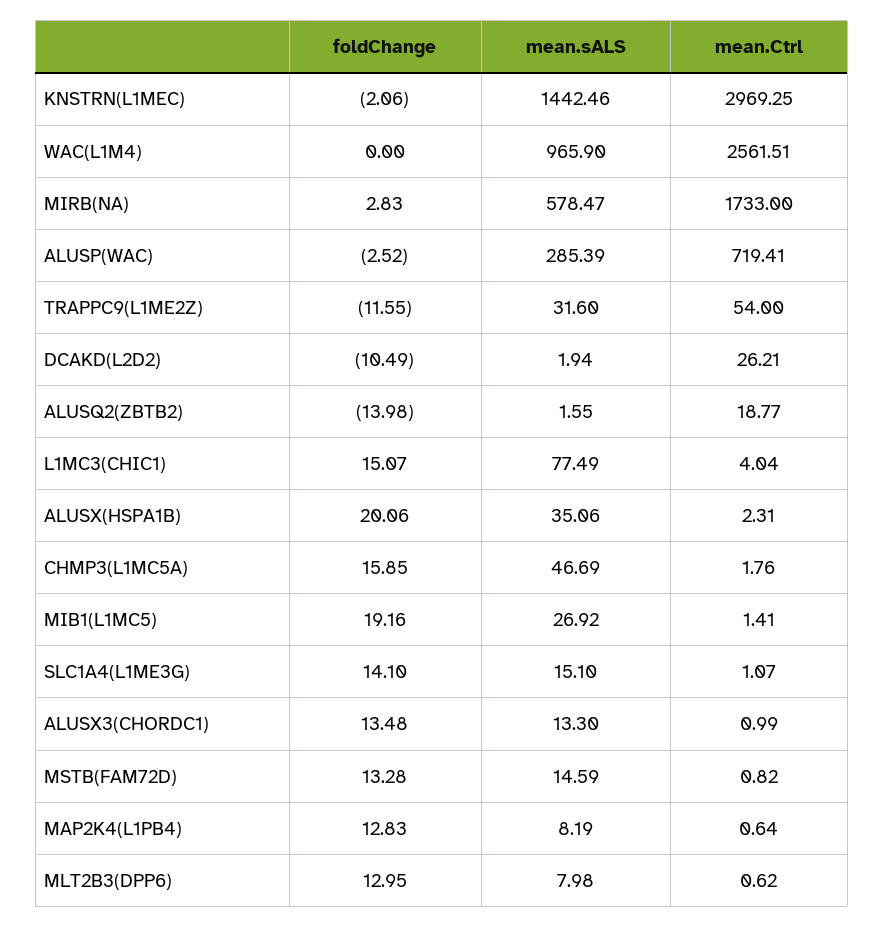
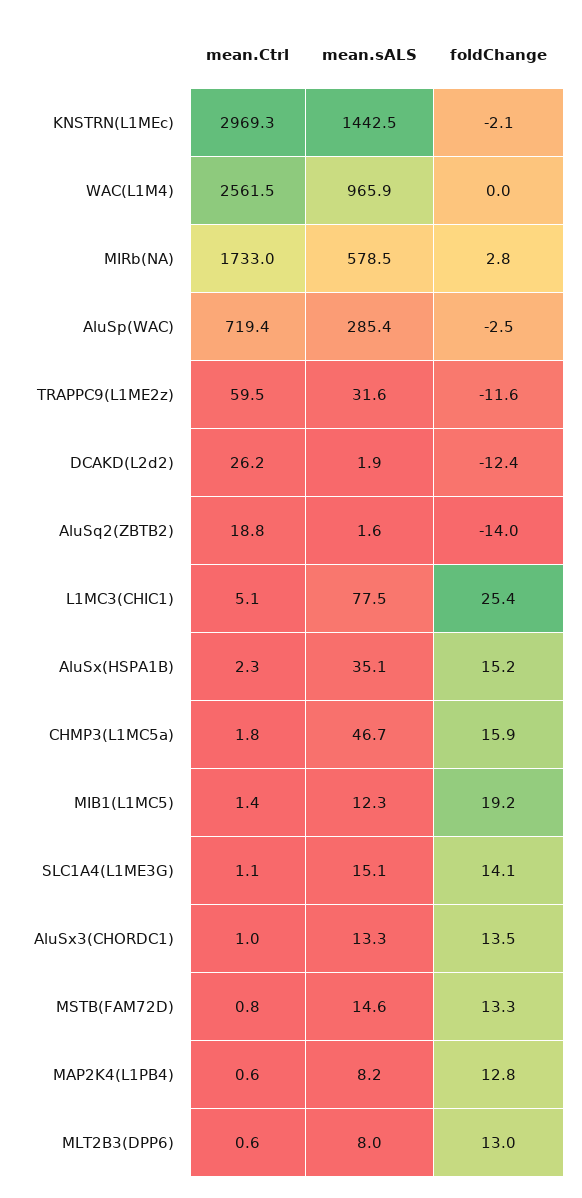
  {
    "foldChange": {
      "KNSTRN(L1MEC)": -2.06,
      "WAC(L1M4)": 0,
      "MIRB(NA)": 2.83,
      "ALUSP(WAC)": -2.52,
      "TRAPPC9(L1ME2Z)": -11.55,
-     "DCAKD(L2D2)": -10.49,
+     "DCAKD(L2D2)": -12.4,
      "ALUSQ2(ZBTB2)": -13.98,
-     "L1MC3(CHIC1)": 15.07,
+     "L1MC3(CHIC1)": 25.4,
-     "ALUSX(HSPA1B)": 20.06,
+     "ALUSX(HSPA1B)": 15.2,
      "CHMP3(L1MC5A)": 15.85,
      "MIB1(L1MC5)": 19.16,
      "SLC1A4(L1ME3G)": 14.1,
      "ALUSX3(CHORDC1)": 13.48,
      "MSTB(FAM72D)": 13.28,
      "MAP2K4(L1PB4)": 12.83,
      "MLT2B3(DPP6)": 12.95
    },
    "mean.sALS": {
      "KNSTRN(L1MEC)": 1442.46,
      "WAC(L1M4)": 965.9,
      "MIRB(NA)": 578.47,
      "ALUSP(WAC)": 285.39,
      "TRAPPC9(L1ME2Z)": 31.6,
      "DCAKD(L2D2)": 1.94,
      "ALUSQ2(ZBTB2)": 1.55,
      "L1MC3(CHIC1)": 77.49,
      "ALUSX(HSPA1B)": 35.06,
      "CHMP3(L1MC5A)": 46.69,
-     "MIB1(L1MC5)": 26.92,
+     "MIB1(L1MC5)": 12.3,
      "SLC1A4(L1ME3G)": 15.1,
      "ALUSX3(CHORDC1)": 13.3,
      "MSTB(FAM72D)": 14.59,
      "MAP2K4(L1PB4)": 8.19,
      "MLT2B3(DPP6)": 7.98
    },
    "mean.Ctrl": {
      "KNSTRN(L1MEC)": 2969.25,
      "WAC(L1M4)": 2561.51,
      "MIRB(NA)": 1733,
      "ALUSP(WAC)": 719.41,
-     "TRAPPC9(L1ME2Z)": 54,
+     "TRAPPC9(L1ME2Z)": 59.5,
      "DCAKD(L2D2)": 26.21,
      "ALUSQ2(ZBTB2)": 18.77,
-     "L1MC3(CHIC1)": 4.04,
+     "L1MC3(CHIC1)": 5.1,
      "ALUSX(HSPA1B)": 2.31,
      "CHMP3(L1MC5A)": 1.76,
      "MIB1(L1MC5)": 1.41,
      "SLC1A4(L1ME3G)": 1.07,
      "ALUSX3(CHORDC1)": 0.99,
      "MSTB(FAM72D)": 0.82,
      "MAP2K4(L1PB4)": 0.64,
      "MLT2B3(DPP6)": 0.62
    }
  }

